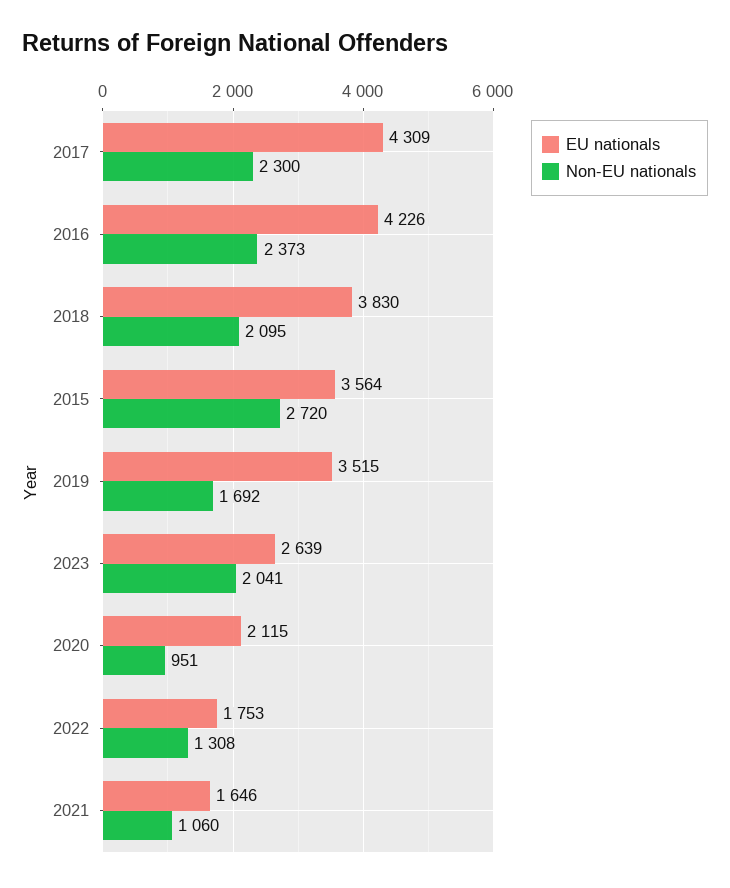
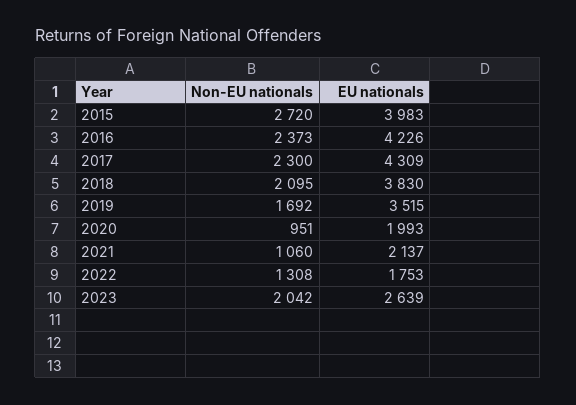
  {
    "EU nationals": {
      "2017": 4309,
      "2016": 4226,
      "2018": 3830,
-     "2015": 3564,
+     "2015": 3983,
      "2019": 3515,
      "2023": 2639,
-     "2020": 2115,
+     "2020": 1993,
      "2022": 1753,
-     "2021": 1646
+     "2021": 2137
    },
    "Non-EU nationals": {
      "2017": 2300,
      "2016": 2373,
      "2018": 2095,
      "2015": 2720,
      "2019": 1692,
-     "2023": 2041,
+     "2023": 2042,
      "2020": 951,
      "2022": 1308,
      "2021": 1060
    }
  }

